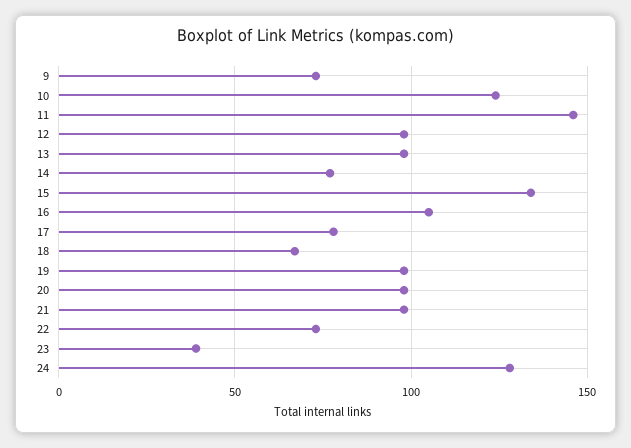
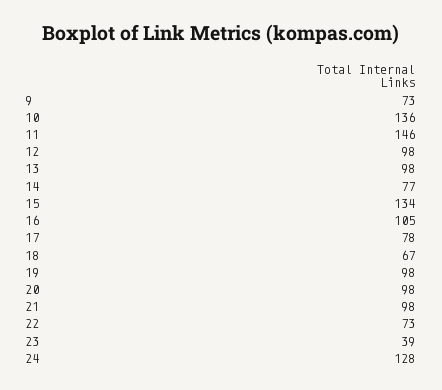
  {
    "9": 73,
-   "10": 125,
+   "10": 136,
    "11": 146,
    "12": 98,
    "13": 98,
    "14": 77,
    "15": 134,
    "16": 105,
    "17": 78,
    "18": 67,
    "19": 98,
    "20": 98,
    "21": 98,
    "22": 73,
    "23": 39,
    "24": 128
  }

